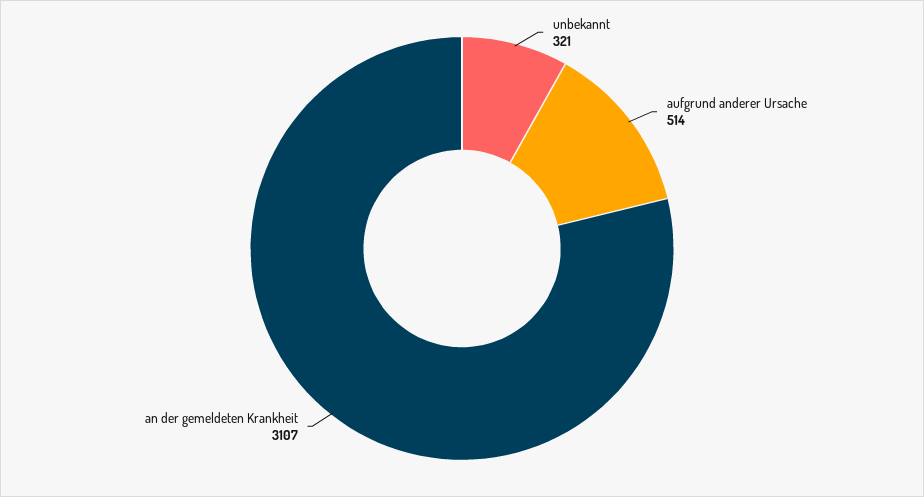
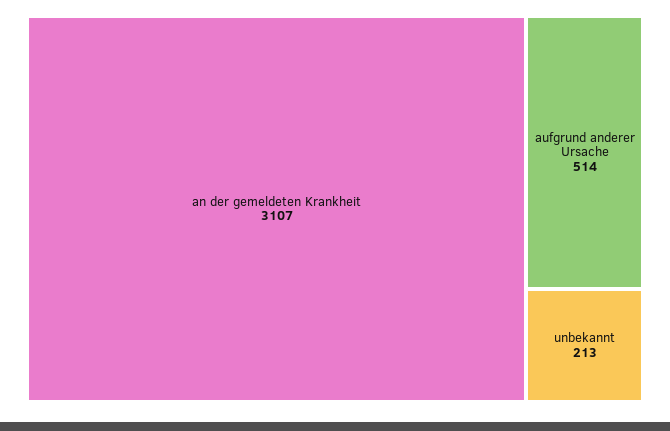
  {
-   "unbekannt": 321,
+   "unbekannt": 213,
    "aufgrund anderer Ursache": 514,
    "an der gemeldeten Krankheit": 3107
  }

